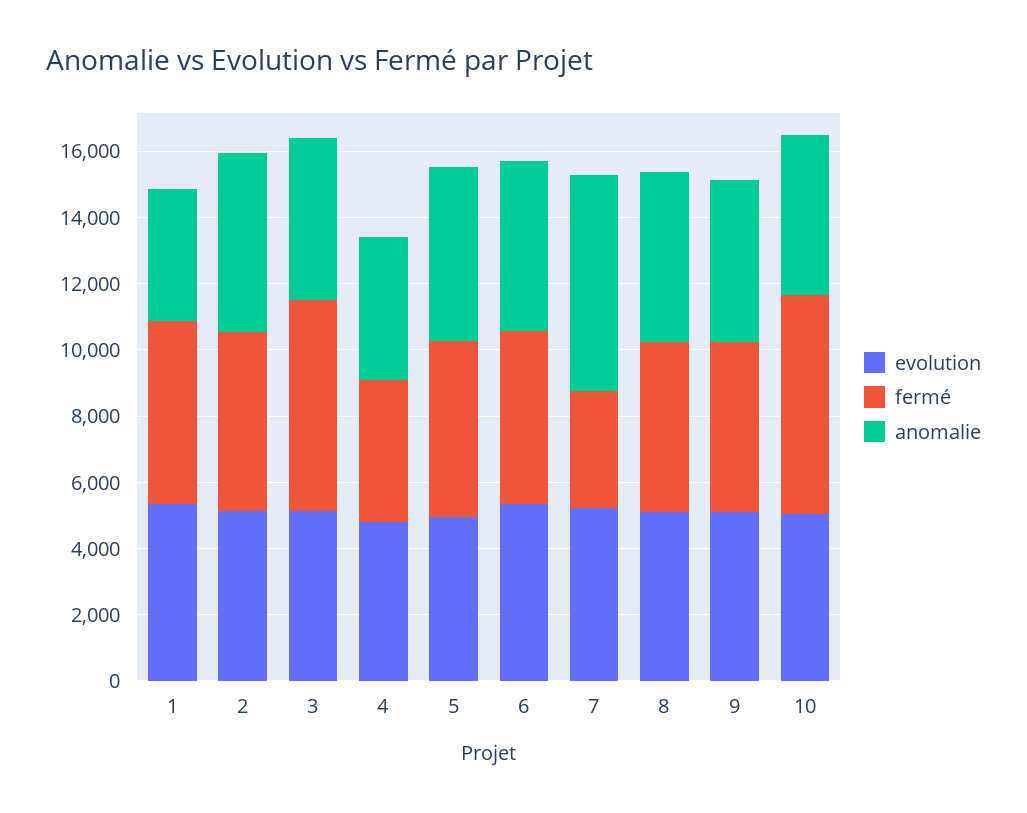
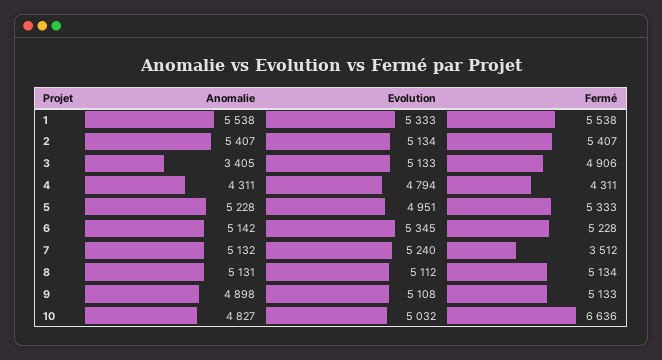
  {
    "evolution": {
      "1": 5333,
      "2": 5134,
      "3": 5133,
      "4": 4794,
      "5": 4951,
      "6": 5345,
      "7": 5240,
      "8": 5112,
      "9": 5108,
      "10": 5032
    },
    "fermé": {
      "1": 5538,
      "2": 5407,
-     "3": 6500,
+     "3": 4906,
      "4": 4311,
      "5": 5333,
      "6": 5228,
      "7": 3512,
      "8": 5134,
      "9": 5133,
      "10": 6636
    },
    "anomalie": {
-     "1": 4000,
+     "1": 5538,
      "2": 5407,
-     "3": 5000,
+     "3": 3405,
      "4": 4311,
      "5": 5228,
      "6": 5142,
-     "7": 6500,
+     "7": 5132,
      "8": 5131,
      "9": 4898,
      "10": 4827
    }
  }

